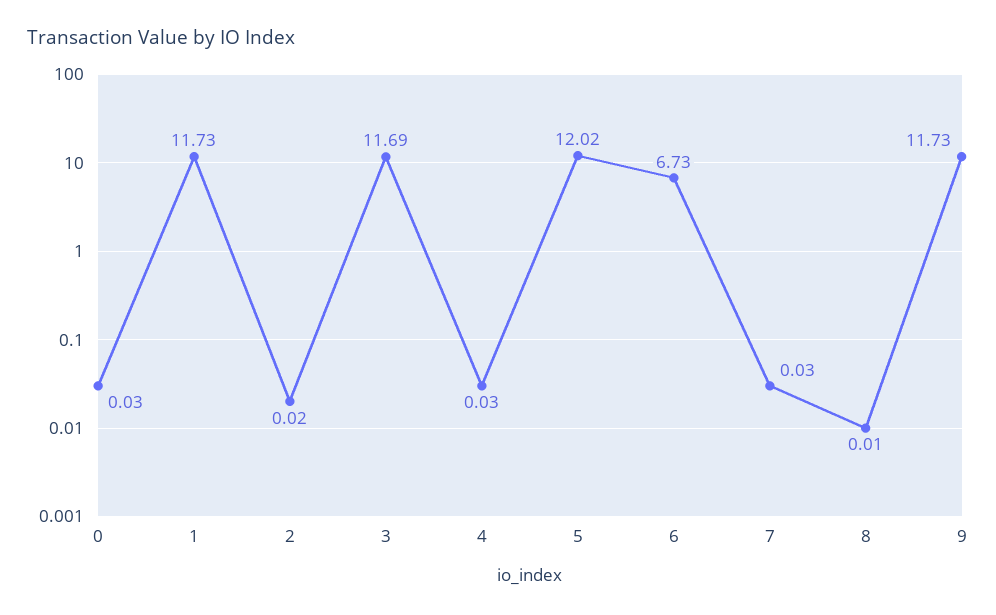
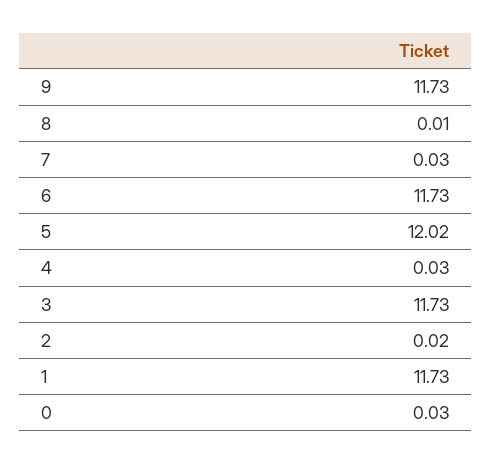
  {
    "0": 0.03,
    "1": 11.73,
    "2": 0.02,
-   "3": 11.69,
+   "3": 11.73,
    "4": 0.03,
    "5": 12.02,
-   "6": 6.73,
+   "6": 11.73,
    "7": 0.03,
    "8": 0.01,
    "9": 11.73
  }

